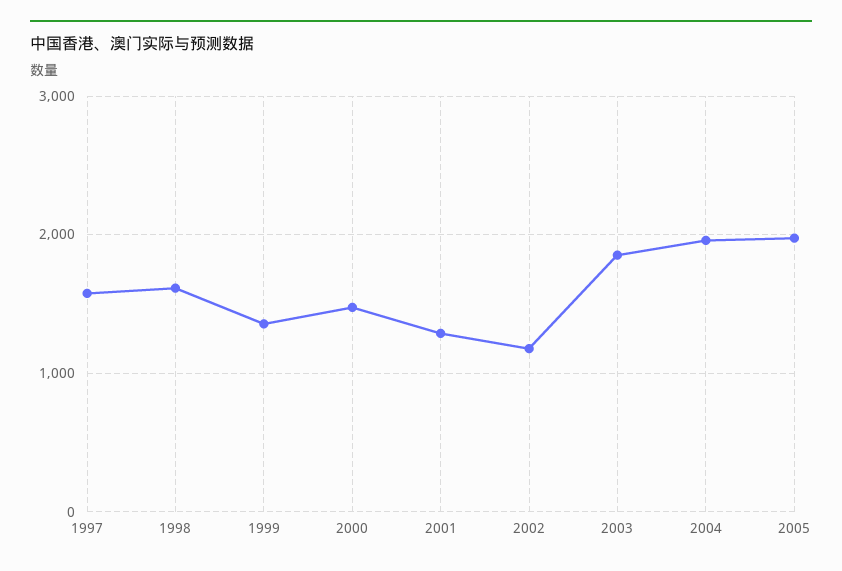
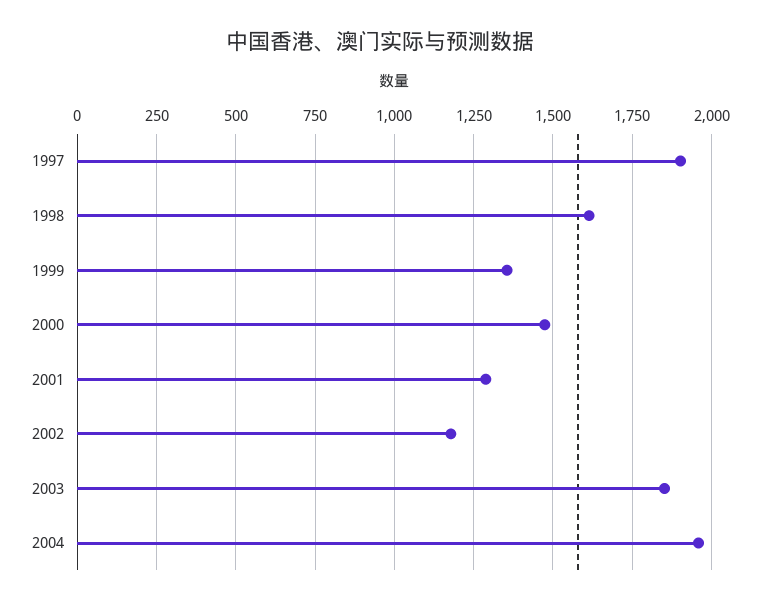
  {
-   "1997": 1600,
+   "1997": 1900,
    "1998": 1625,
    "1999": 1350,
    "2000": 1475,
    "2001": 1300,
    "2002": 1175,
    "2003": 1850,
-   "2004": 1950,
+   "2004": 1950
-   "2005": 2000
  }

